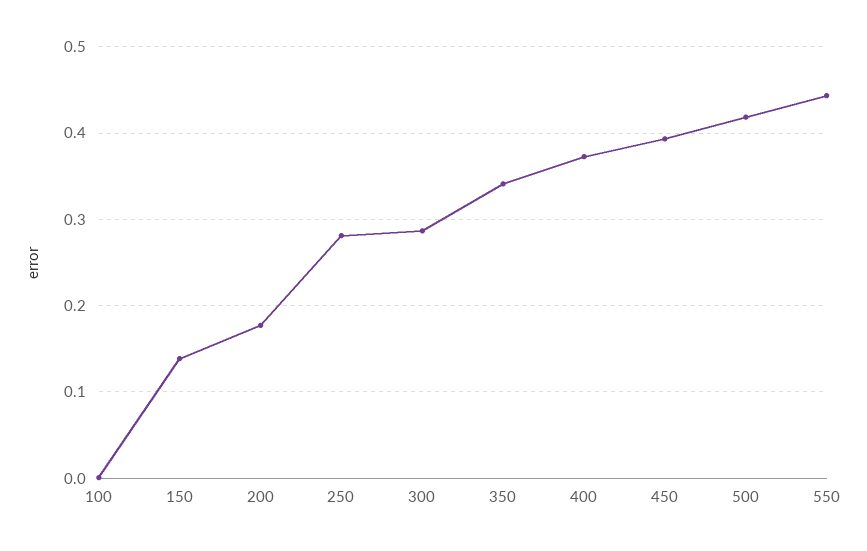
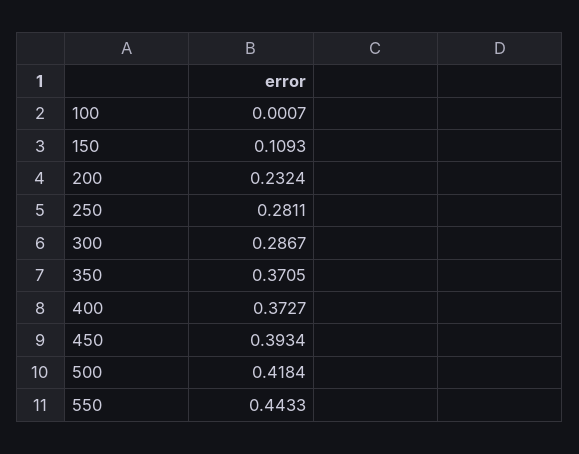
  {
    "100": 0.0007,
-   "150": 0.14,
+   "150": 0.1093,
-   "200": 0.18,
+   "200": 0.2324,
    "250": 0.2811,
    "300": 0.2867,
-   "350": 0.34,
+   "350": 0.3705,
    "400": 0.3727,
    "450": 0.3934,
    "500": 0.4184,
    "550": 0.4433
  }

